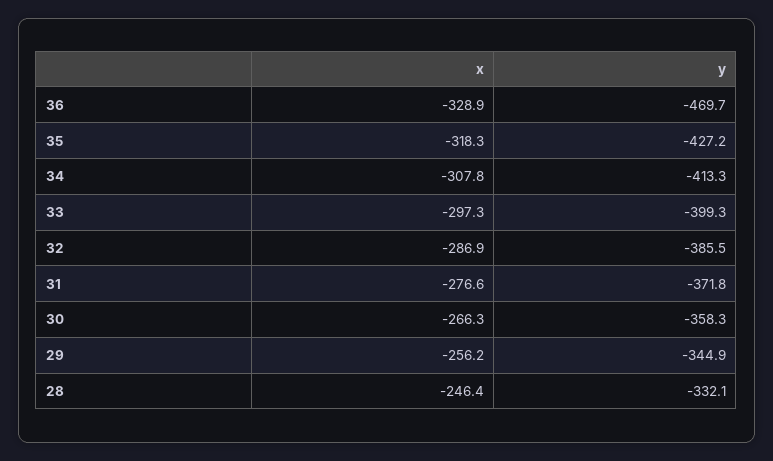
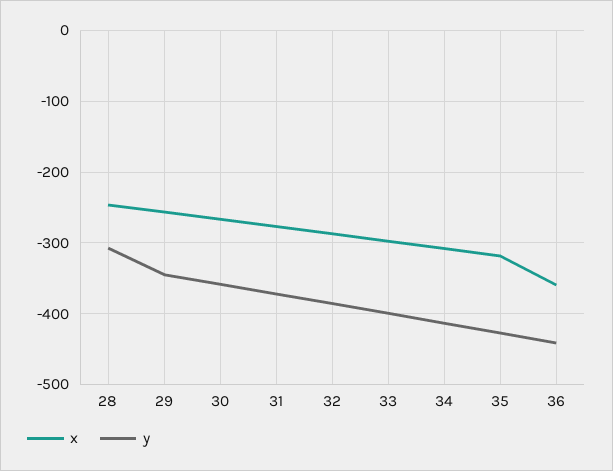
  {
    "x": {
-     "36": -328.9,
+     "36": -360,
      "35": -318.3,
      "34": -307.8,
      "33": -297.3,
      "32": -286.9,
      "31": -276.6,
      "30": -266.3,
      "29": -256.2,
      "28": -246.4
    },
    "y": {
-     "36": -469.7,
+     "36": -440,
      "35": -427.2,
      "34": -413.3,
      "33": -399.3,
      "32": -385.5,
      "31": -371.8,
      "30": -358.3,
      "29": -344.9,
-     "28": -332.1
+     "28": -310
    }
  }

